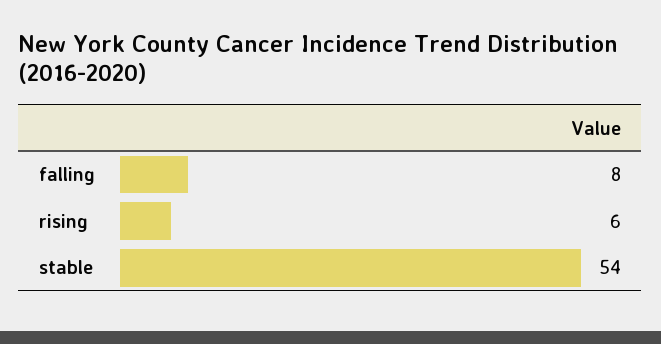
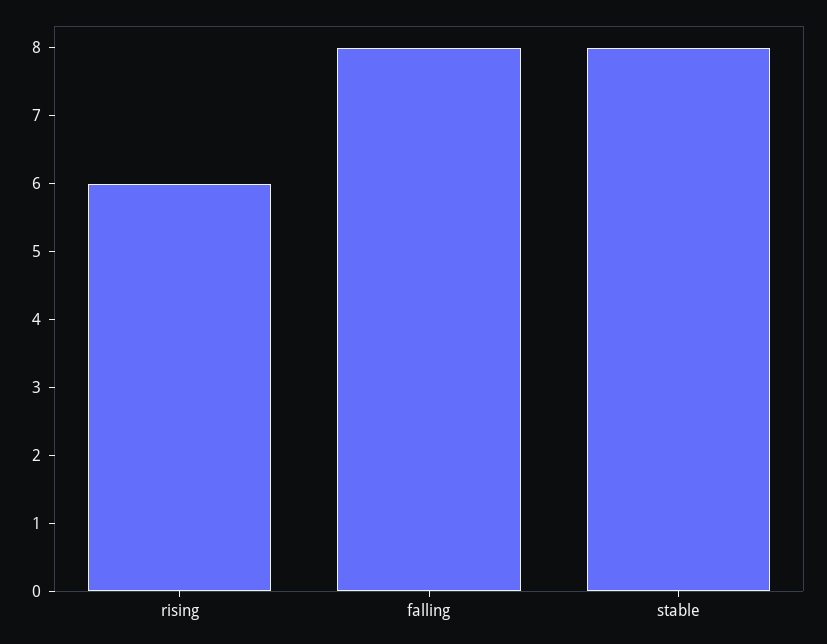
  {
    "falling": 8,
    "rising": 6,
-   "stable": 54
+   "stable": 8
  }

